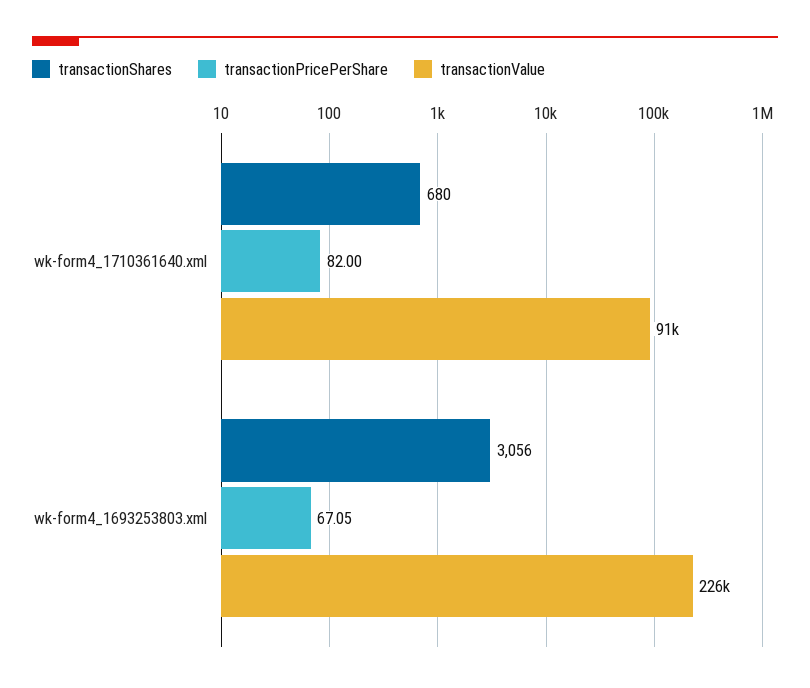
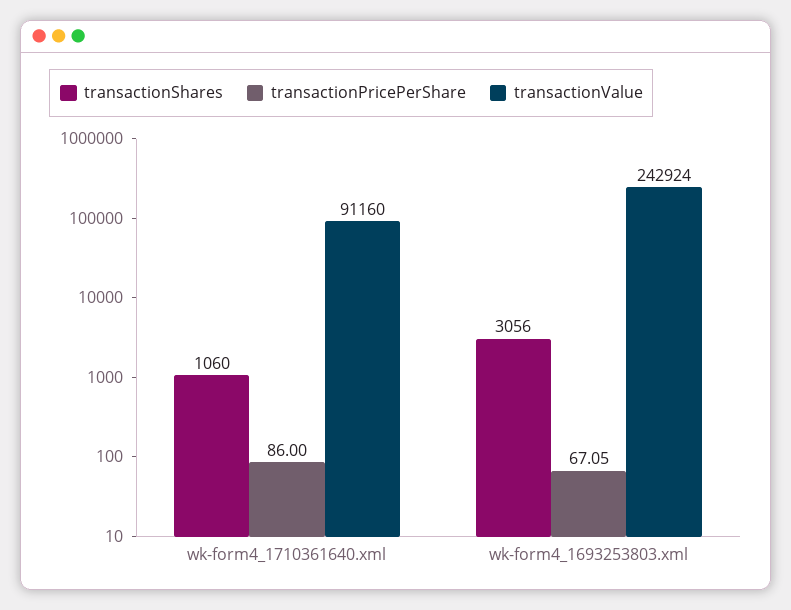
  {
    "transactionShares": {
-     "wk-form4_1710361640.xml": 680,
+     "wk-form4_1710361640.xml": 1060,
      "wk-form4_1693253803.xml": 3056
    },
    "transactionPricePerShare": {
-     "wk-form4_1710361640.xml": 82,
+     "wk-form4_1710361640.xml": 86,
      "wk-form4_1693253803.xml": 67.05
    },
    "transactionValue": {
      "wk-form4_1710361640.xml": 91160,
-     "wk-form4_1693253803.xml": 226000
+     "wk-form4_1693253803.xml": 242924
    }
  }

